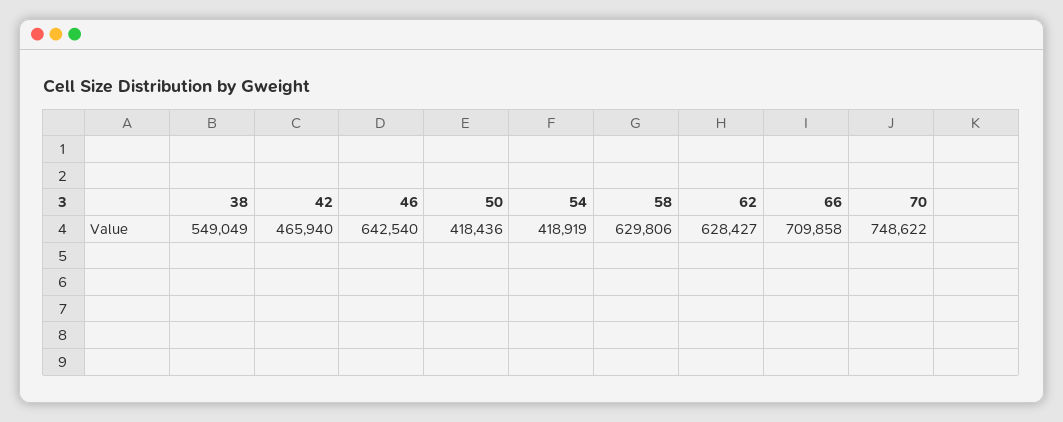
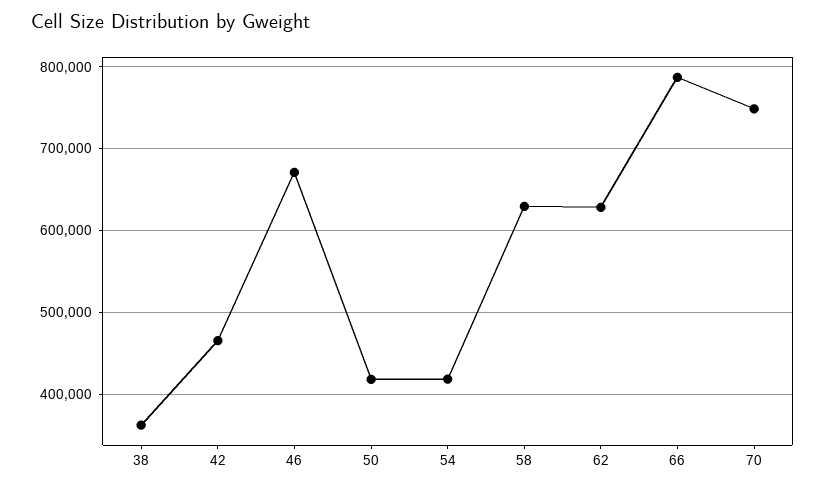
  {
-   "38": 549049,
+   "38": 360000,
    "42": 465940,
-   "46": 642540,
+   "46": 670000,
    "50": 418436,
    "54": 418919,
    "58": 629806,
    "62": 628427,
-   "66": 709858,
+   "66": 790000,
    "70": 748622
  }

